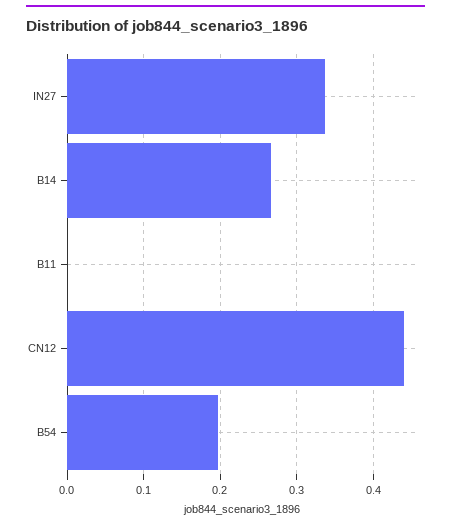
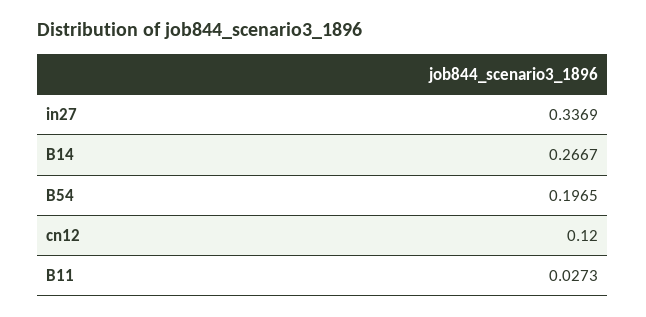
  {
    "IN27": 0.3369,
    "B14": 0.2667,
-   "B11": 0,
+   "B11": 0.0273,
-   "CN12": 0.44,
+   "CN12": 0.12,
    "B54": 0.1965
  }

